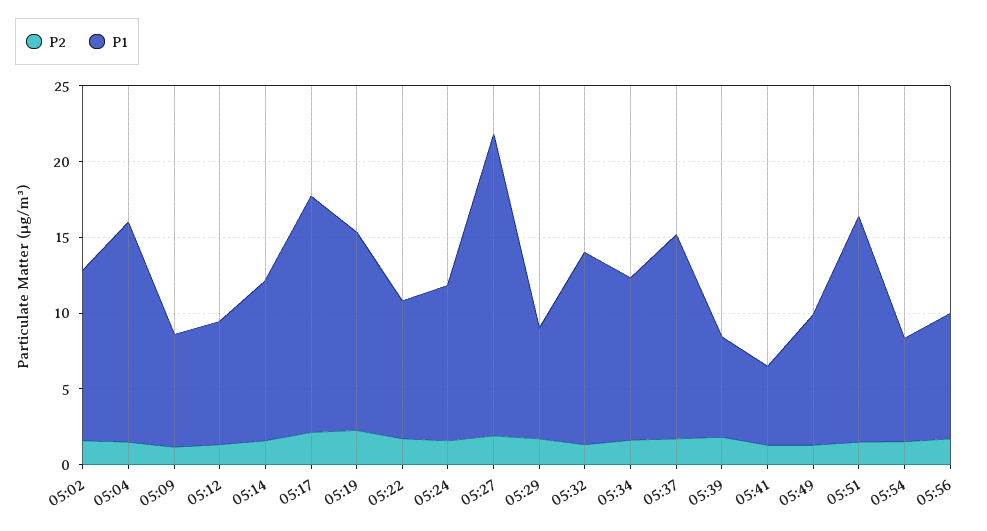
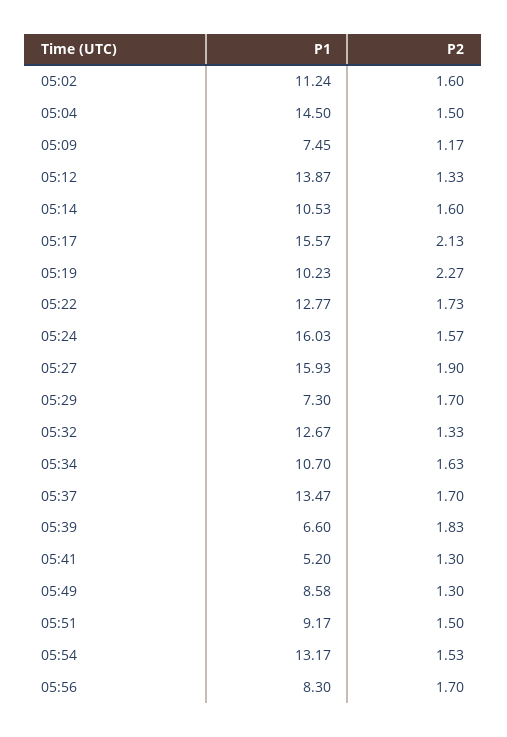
  {
    "P2": {
      "05:02": 1.6,
      "05:04": 1.5,
      "05:09": 1.17,
      "05:12": 1.33,
      "05:14": 1.6,
      "05:17": 2.13,
      "05:19": 2.27,
      "05:22": 1.73,
      "05:24": 1.57,
      "05:27": 1.9,
      "05:29": 1.7,
      "05:32": 1.33,
      "05:34": 1.63,
      "05:37": 1.7,
      "05:39": 1.83,
      "05:41": 1.3,
      "05:49": 1.3,
      "05:51": 1.5,
      "05:54": 1.53,
      "05:56": 1.7
    },
    "P1": {
      "05:02": 11.24,
      "05:04": 14.5,
      "05:09": 7.45,
-     "05:12": 8,
+     "05:12": 13.87,
      "05:14": 10.53,
      "05:17": 15.57,
-     "05:19": 13,
+     "05:19": 10.23,
-     "05:22": 9,
+     "05:22": 12.77,
-     "05:24": 10,
+     "05:24": 16.03,
-     "05:27": 20,
+     "05:27": 15.93,
      "05:29": 7.3,
      "05:32": 12.67,
      "05:34": 10.7,
      "05:37": 13.47,
      "05:39": 6.6,
      "05:41": 5.2,
      "05:49": 8.58,
-     "05:51": 15,
+     "05:51": 9.17,
-     "05:54": 7,
+     "05:54": 13.17,
      "05:56": 8.3
    }
  }

